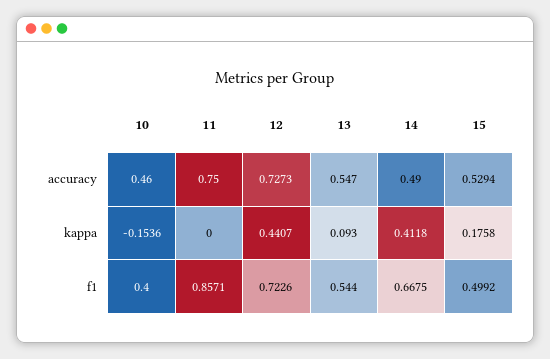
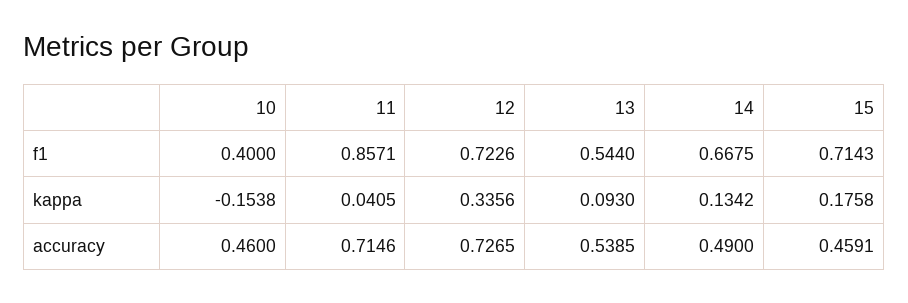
  {
    "10": {
      "accuracy": 0.46,
-     "kappa": -0.1536,
+     "kappa": -0.1538,
      "f1": 0.4
    },
    "11": {
-     "accuracy": 0.75,
+     "accuracy": 0.7146,
-     "kappa": 0,
+     "kappa": 0.0405,
      "f1": 0.8571
    },
    "12": {
-     "accuracy": 0.7273,
+     "accuracy": 0.7265,
-     "kappa": 0.4407,
+     "kappa": 0.3356,
      "f1": 0.7226
    },
    "13": {
-     "accuracy": 0.547,
+     "accuracy": 0.5385,
      "kappa": 0.093,
      "f1": 0.544
    },
    "14": {
      "accuracy": 0.49,
-     "kappa": 0.4118,
+     "kappa": 0.1342,
      "f1": 0.6675
    },
    "15": {
-     "accuracy": 0.5294,
+     "accuracy": 0.4591,
      "kappa": 0.1758,
-     "f1": 0.4992
+     "f1": 0.7143
    }
  }

